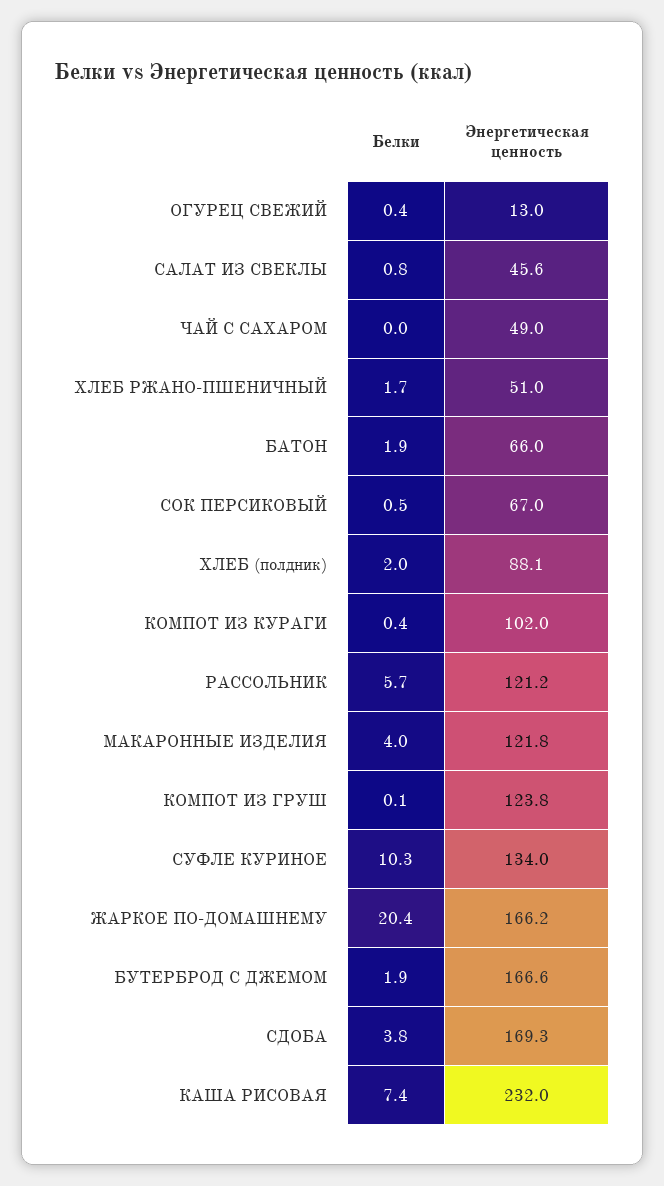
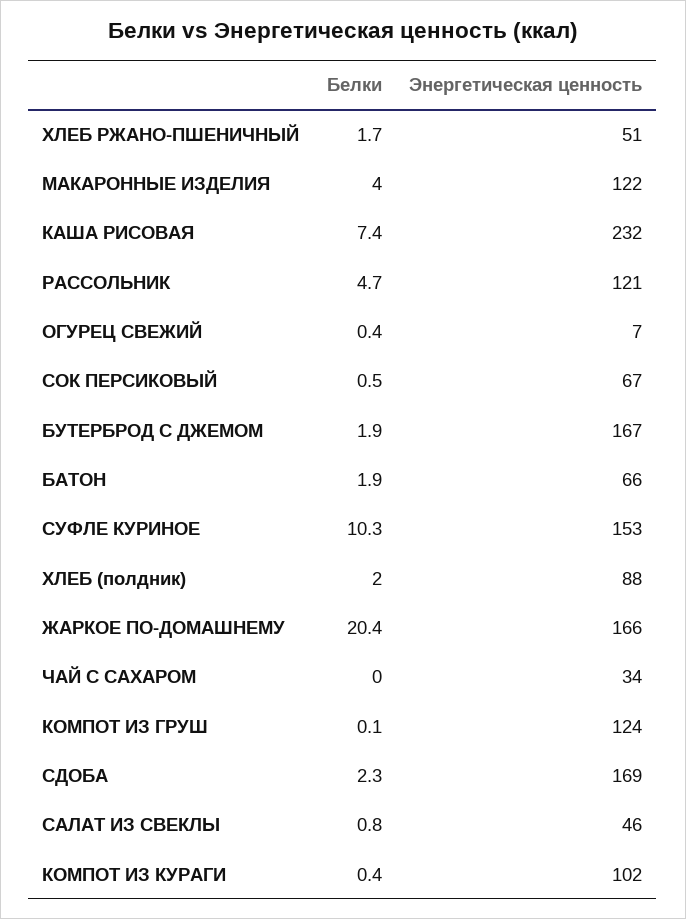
  {
    "Белки": {
      "ОГУРЕЦ СВЕЖИЙ": 0.4,
      "САЛАТ ИЗ СВЕКЛЫ": 0.8,
      "ЧАЙ С САХАРОМ": 0,
      "ХЛЕБ РЖАНО-ПШЕНИЧНЫЙ": 1.7,
      "БАТОН": 1.9,
      "СОК ПЕРСИКОВЫЙ": 0.5,
      "ХЛЕБ (полдник)": 2,
      "КОМПОТ ИЗ КУРАГИ": 0.4,
-     "РАССОЛЬНИК": 5.7,
+     "РАССОЛЬНИК": 4.7,
      "МАКАРОННЫЕ ИЗДЕЛИЯ": 4,
      "КОМПОТ ИЗ ГРУШ": 0.1,
      "СУФЛЕ КУРИНОЕ": 10.3,
      "ЖАРКОЕ ПО-ДОМАШНЕМУ": 20.4,
      "БУТЕРБРОД С ДЖЕМОМ": 1.9,
-     "СДОБА": 3.8,
+     "СДОБА": 2.3,
      "КАША РИСОВАЯ": 7.4
    },
    "Энергетическая ценность": {
-     "ОГУРЕЦ СВЕЖИЙ": 13,
+     "ОГУРЕЦ СВЕЖИЙ": 7,
      "САЛАТ ИЗ СВЕКЛЫ": 45.6,
-     "ЧАЙ С САХАРОМ": 49,
+     "ЧАЙ С САХАРОМ": 34,
      "ХЛЕБ РЖАНО-ПШЕНИЧНЫЙ": 51,
      "БАТОН": 66,
      "СОК ПЕРСИКОВЫЙ": 67,
      "ХЛЕБ (полдник)": 88.1,
      "КОМПОТ ИЗ КУРАГИ": 102,
      "РАССОЛЬНИК": 121.2,
      "МАКАРОННЫЕ ИЗДЕЛИЯ": 121.8,
      "КОМПОТ ИЗ ГРУШ": 123.8,
-     "СУФЛЕ КУРИНОЕ": 134,
+     "СУФЛЕ КУРИНОЕ": 153,
      "ЖАРКОЕ ПО-ДОМАШНЕМУ": 166.2,
      "БУТЕРБРОД С ДЖЕМОМ": 166.6,
      "СДОБА": 169.3,
      "КАША РИСОВАЯ": 232
    }
  }

